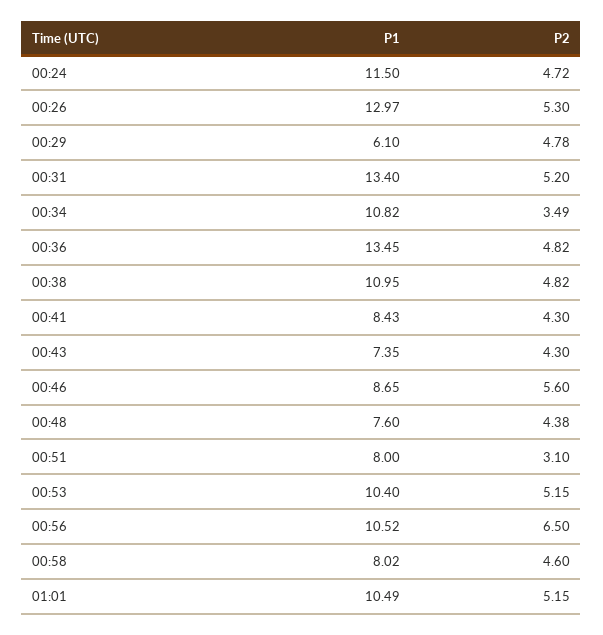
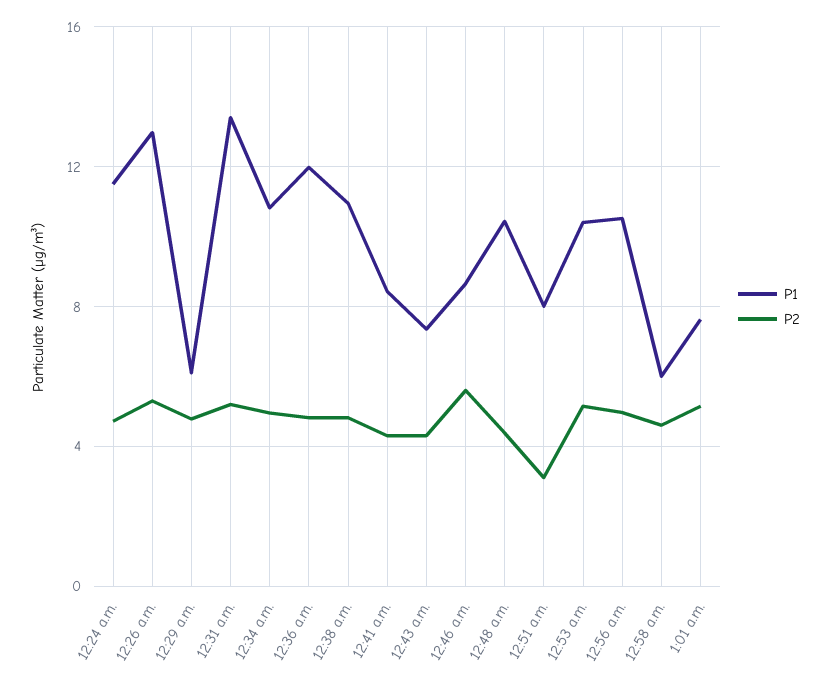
  {
    "P1": {
      "00:24": 11.5,
      "00:26": 12.97,
      "00:29": 6.1,
      "00:31": 13.4,
      "00:34": 10.82,
-     "00:36": 13.45,
+     "00:36": 12,
      "00:38": 10.95,
      "00:41": 8.43,
      "00:43": 7.35,
      "00:46": 8.65,
-     "00:48": 7.6,
+     "00:48": 10.5,
      "00:51": 8,
      "00:53": 10.4,
      "00:56": 10.52,
-     "00:58": 8.02,
+     "00:58": 6,
-     "01:01": 10.49
+     "01:01": 7.5
    },
    "P2": {
      "00:24": 4.72,
      "00:26": 5.3,
      "00:29": 4.78,
      "00:31": 5.2,
-     "00:34": 3.49,
+     "00:34": 5,
      "00:36": 4.82,
      "00:38": 4.82,
      "00:41": 4.3,
      "00:43": 4.3,
      "00:46": 5.6,
      "00:48": 4.38,
      "00:51": 3.1,
      "00:53": 5.15,
-     "00:56": 6.5,
+     "00:56": 5,
      "00:58": 4.6,
      "01:01": 5.15
    }
  }

